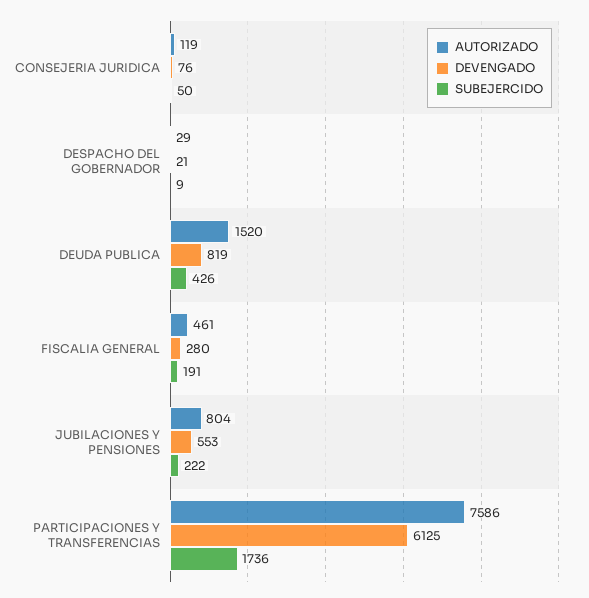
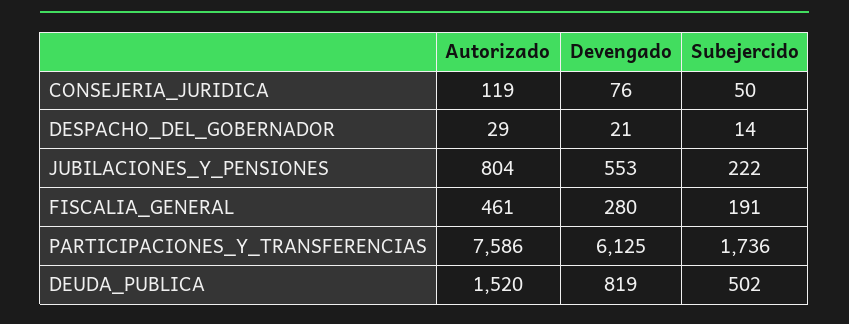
  {
    "AUTORIZADO": {
      "CONSEJERIA JURIDICA": 119,
      "DESPACHO DEL GOBERNADOR": 29,
      "DEUDA PUBLICA": 1520,
      "FISCALIA GENERAL": 461,
      "JUBILACIONES Y PENSIONES": 804,
      "PARTICIPACIONES Y TRANSFERENCIAS": 7586
    },
    "DEVENGADO": {
      "CONSEJERIA JURIDICA": 76,
      "DESPACHO DEL GOBERNADOR": 21,
      "DEUDA PUBLICA": 819,
      "FISCALIA GENERAL": 280,
      "JUBILACIONES Y PENSIONES": 553,
      "PARTICIPACIONES Y TRANSFERENCIAS": 6125
    },
    "SUBEJERCIDO": {
      "CONSEJERIA JURIDICA": 50,
-     "DESPACHO DEL GOBERNADOR": 9,
+     "DESPACHO DEL GOBERNADOR": 14,
-     "DEUDA PUBLICA": 426,
+     "DEUDA PUBLICA": 502,
      "FISCALIA GENERAL": 191,
      "JUBILACIONES Y PENSIONES": 222,
      "PARTICIPACIONES Y TRANSFERENCIAS": 1736
    }
  }

